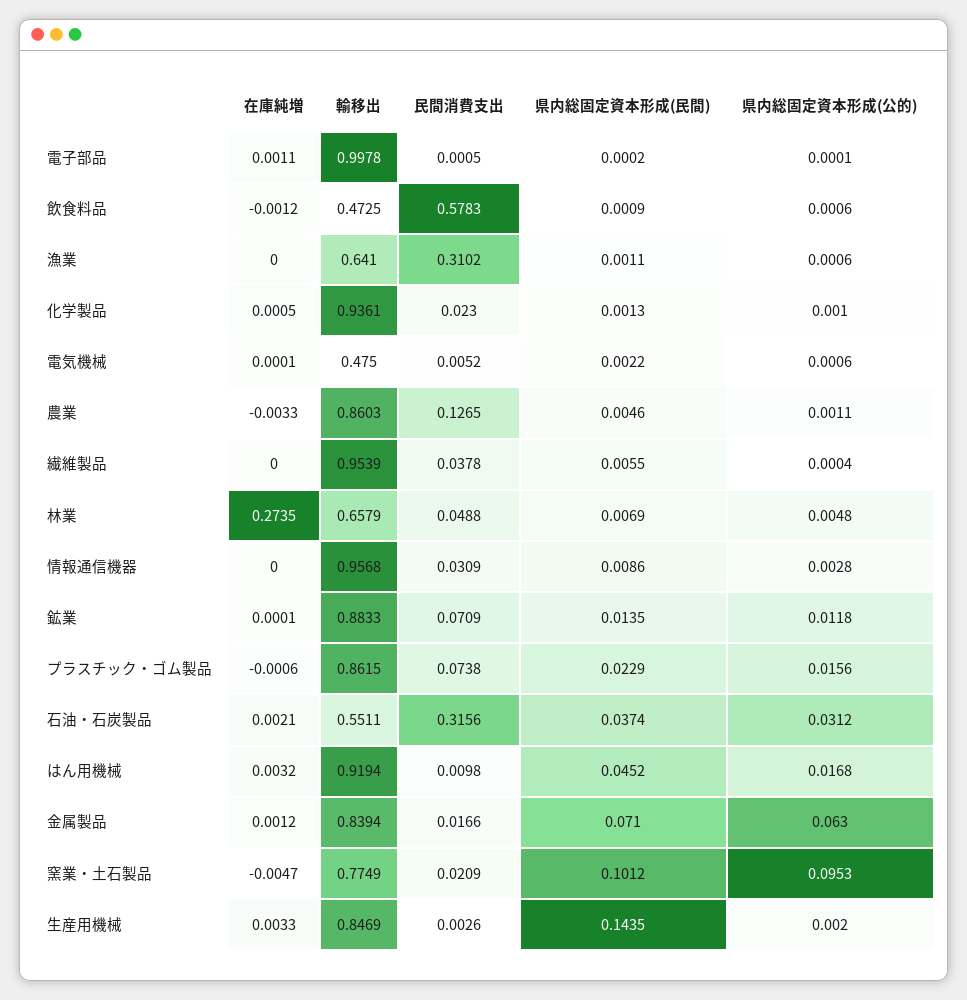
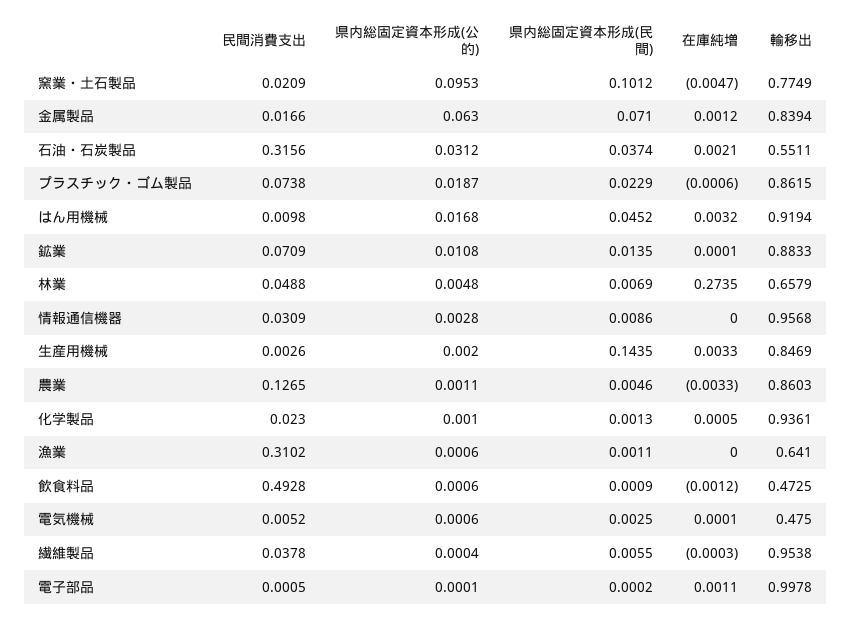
  {
    "在庫純増": {
      "電子部品": 0.0011,
      "飲食料品": -0.0012,
      "漁業": 0,
      "化学製品": 0.0005,
      "電気機械": 0.0001,
      "農業": -0.0033,
-     "繊維製品": 0,
+     "繊維製品": -0.0003,
      "林業": 0.2735,
      "情報通信機器": 0,
      "鉱業": 0.0001,
      "プラスチック・ゴム製品": -0.0006,
      "石油・石炭製品": 0.0021,
      "はん用機械": 0.0032,
      "金属製品": 0.0012,
      "窯業・土石製品": -0.0047,
      "生産用機械": 0.0033
    },
    "輸移出": {
      "電子部品": 0.9978,
      "飲食料品": 0.4725,
      "漁業": 0.641,
      "化学製品": 0.9361,
      "電気機械": 0.475,
      "農業": 0.8603,
-     "繊維製品": 0.9539,
+     "繊維製品": 0.9538,
      "林業": 0.6579,
      "情報通信機器": 0.9568,
      "鉱業": 0.8833,
      "プラスチック・ゴム製品": 0.8615,
      "石油・石炭製品": 0.5511,
      "はん用機械": 0.9194,
      "金属製品": 0.8394,
      "窯業・土石製品": 0.7749,
      "生産用機械": 0.8469
    },
    "民間消費支出": {
      "電子部品": 0.0005,
-     "飲食料品": 0.5783,
+     "飲食料品": 0.4928,
      "漁業": 0.3102,
      "化学製品": 0.023,
      "電気機械": 0.0052,
      "農業": 0.1265,
      "繊維製品": 0.0378,
      "林業": 0.0488,
      "情報通信機器": 0.0309,
      "鉱業": 0.0709,
      "プラスチック・ゴム製品": 0.0738,
      "石油・石炭製品": 0.3156,
      "はん用機械": 0.0098,
      "金属製品": 0.0166,
      "窯業・土石製品": 0.0209,
      "生産用機械": 0.0026
    },
    "県内総固定資本形成(民間)": {
      "電子部品": 0.0002,
      "飲食料品": 0.0009,
      "漁業": 0.0011,
      "化学製品": 0.0013,
-     "電気機械": 0.0022,
+     "電気機械": 0.0025,
      "農業": 0.0046,
      "繊維製品": 0.0055,
      "林業": 0.0069,
      "情報通信機器": 0.0086,
      "鉱業": 0.0135,
      "プラスチック・ゴム製品": 0.0229,
      "石油・石炭製品": 0.0374,
      "はん用機械": 0.0452,
      "金属製品": 0.071,
      "窯業・土石製品": 0.1012,
      "生産用機械": 0.1435
    },
    "県内総固定資本形成(公的)": {
      "電子部品": 0.0001,
      "飲食料品": 0.0006,
      "漁業": 0.0006,
      "化学製品": 0.001,
      "電気機械": 0.0006,
      "農業": 0.0011,
      "繊維製品": 0.0004,
      "林業": 0.0048,
      "情報通信機器": 0.0028,
-     "鉱業": 0.0118,
+     "鉱業": 0.0108,
-     "プラスチック・ゴム製品": 0.0156,
+     "プラスチック・ゴム製品": 0.0187,
      "石油・石炭製品": 0.0312,
      "はん用機械": 0.0168,
      "金属製品": 0.063,
      "窯業・土石製品": 0.0953,
      "生産用機械": 0.002
    }
  }

